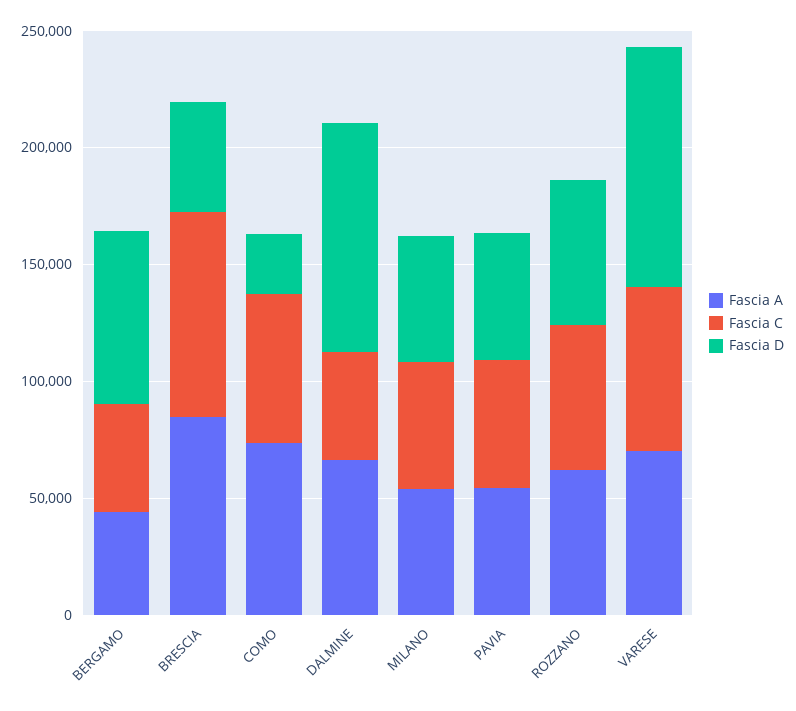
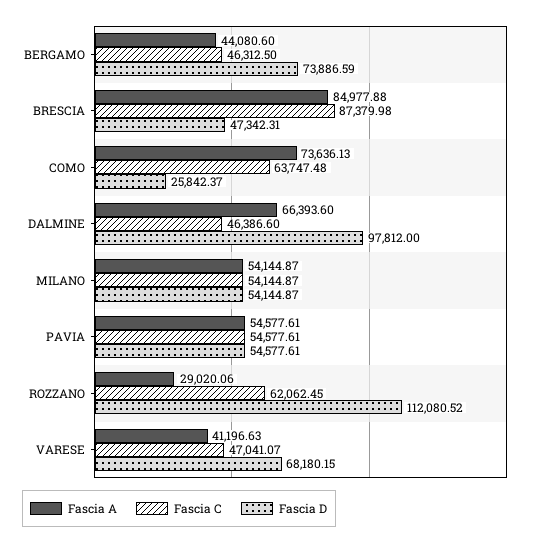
  {
    "Fascia A": {
      "BERGAMO": 44080.6,
      "BRESCIA": 84977.88,
      "COMO": 73636.13,
      "DALMINE": 66393.6,
      "MILANO": 54144.87,
      "PAVIA": 54577.61,
-     "ROZZANO": 60000,
+     "ROZZANO": 29020.06,
-     "VARESE": 70000
+     "VARESE": 41196.63
    },
    "Fascia C": {
      "BERGAMO": 46312.5,
      "BRESCIA": 87379.98,
      "COMO": 63747.48,
      "DALMINE": 46386.6,
      "MILANO": 54144.87,
      "PAVIA": 54577.61,
      "ROZZANO": 62062.45,
-     "VARESE": 70000
+     "VARESE": 47041.07
    },
    "Fascia D": {
      "BERGAMO": 73886.59,
      "BRESCIA": 47342.31,
      "COMO": 25842.37,
      "DALMINE": 97812,
      "MILANO": 54144.87,
      "PAVIA": 54577.61,
-     "ROZZANO": 60000,
+     "ROZZANO": 112080.52,
-     "VARESE": 100000
+     "VARESE": 68180.15
    }
  }

